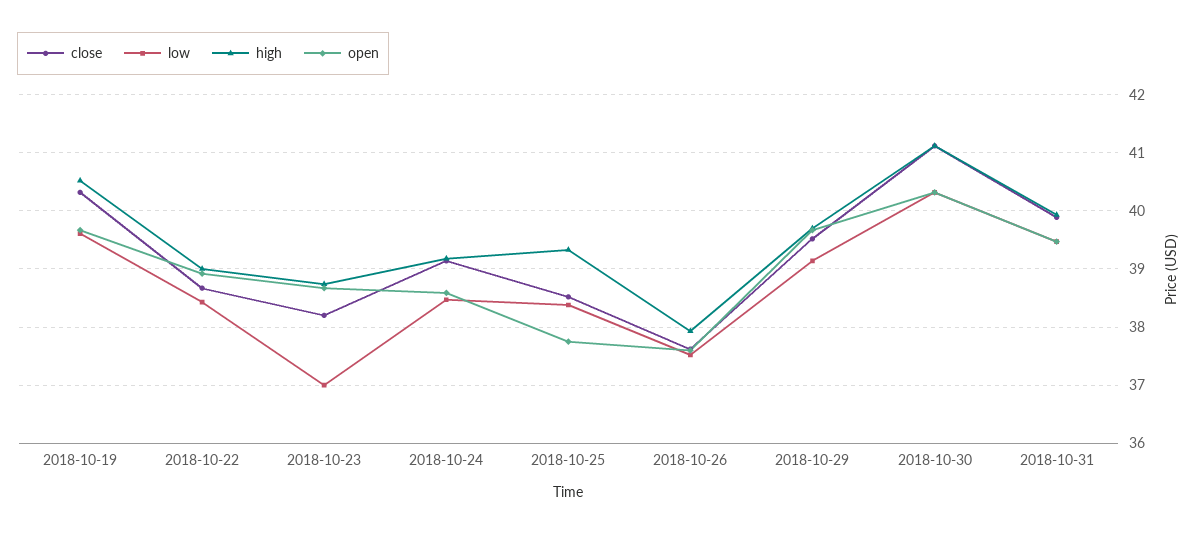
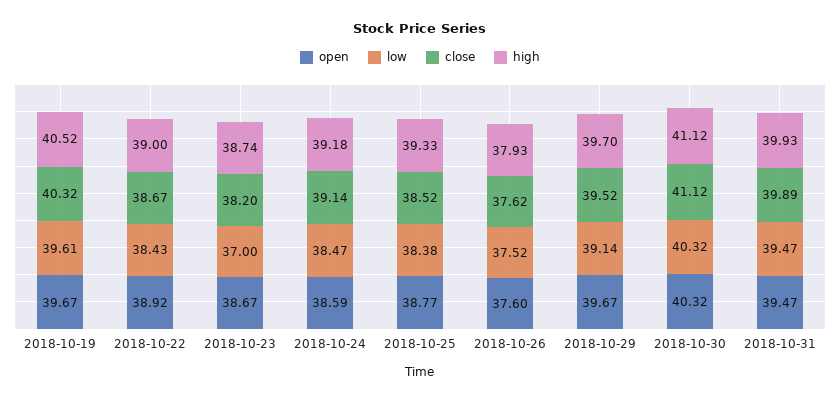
  {
    "close": {
      "2018-10-19": 40.32,
      "2018-10-22": 38.67,
      "2018-10-23": 38.2,
      "2018-10-24": 39.14,
      "2018-10-25": 38.52,
      "2018-10-26": 37.62,
      "2018-10-29": 39.52,
      "2018-10-30": 41.12,
      "2018-10-31": 39.89
    },
    "low": {
      "2018-10-19": 39.61,
      "2018-10-22": 38.43,
      "2018-10-23": 37,
      "2018-10-24": 38.47,
      "2018-10-25": 38.38,
      "2018-10-26": 37.52,
      "2018-10-29": 39.14,
      "2018-10-30": 40.32,
      "2018-10-31": 39.47
    },
    "high": {
      "2018-10-19": 40.52,
      "2018-10-22": 39,
      "2018-10-23": 38.74,
      "2018-10-24": 39.18,
      "2018-10-25": 39.33,
      "2018-10-26": 37.93,
      "2018-10-29": 39.7,
      "2018-10-30": 41.12,
      "2018-10-31": 39.93
    },
    "open": {
      "2018-10-19": 39.67,
      "2018-10-22": 38.92,
      "2018-10-23": 38.67,
      "2018-10-24": 38.59,
-     "2018-10-25": 37.8,
+     "2018-10-25": 38.77,
      "2018-10-26": 37.6,
      "2018-10-29": 39.67,
      "2018-10-30": 40.32,
      "2018-10-31": 39.47
    }
  }

